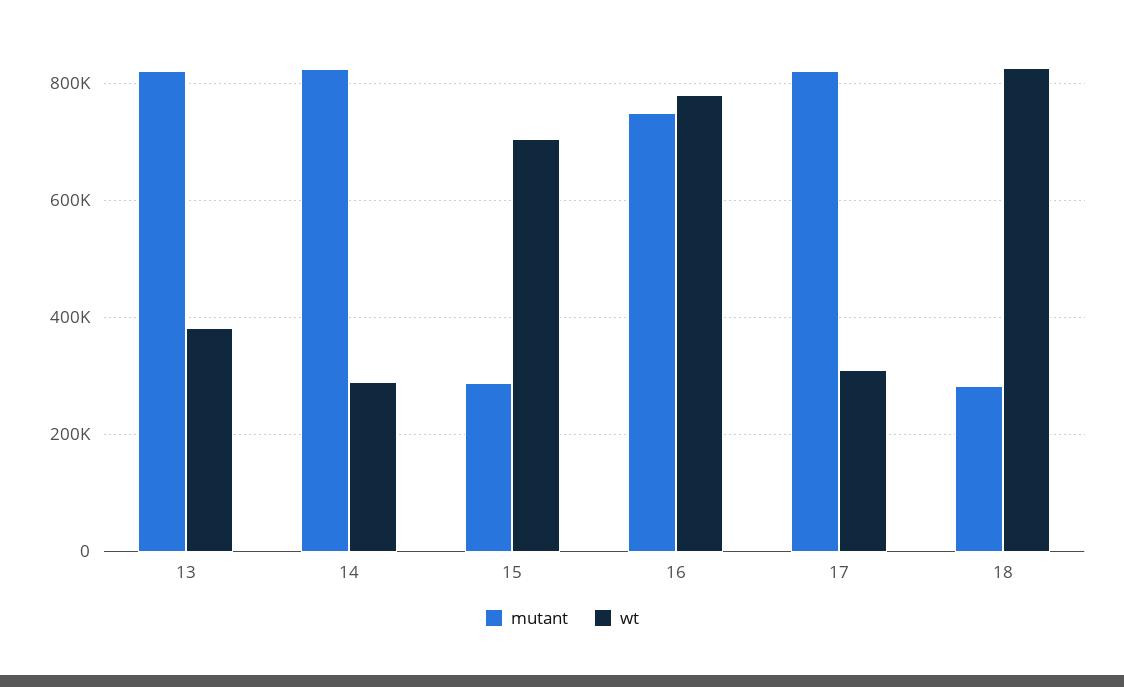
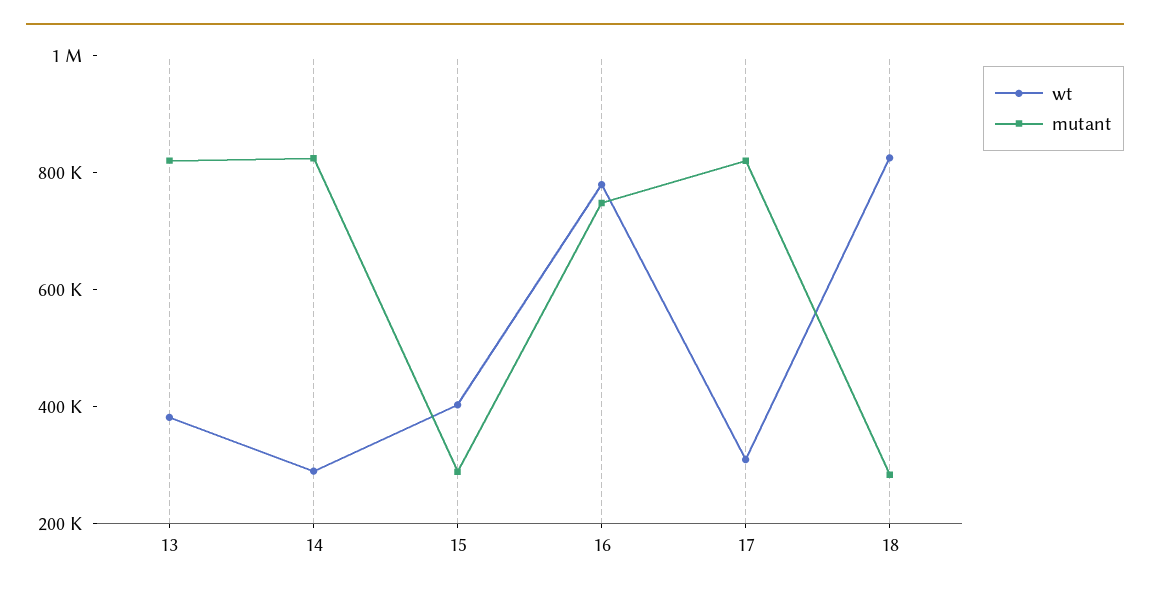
  {
    "mutant": {
      "13": 820000,
      "14": 820000,
      "15": 280000,
      "16": 740000,
      "17": 820000,
      "18": 280000
    },
    "wt": {
      "13": 380000,
      "14": 280000,
-     "15": 700000,
+     "15": 400000,
      "16": 780000,
      "17": 300000,
      "18": 820000
    }
  }

